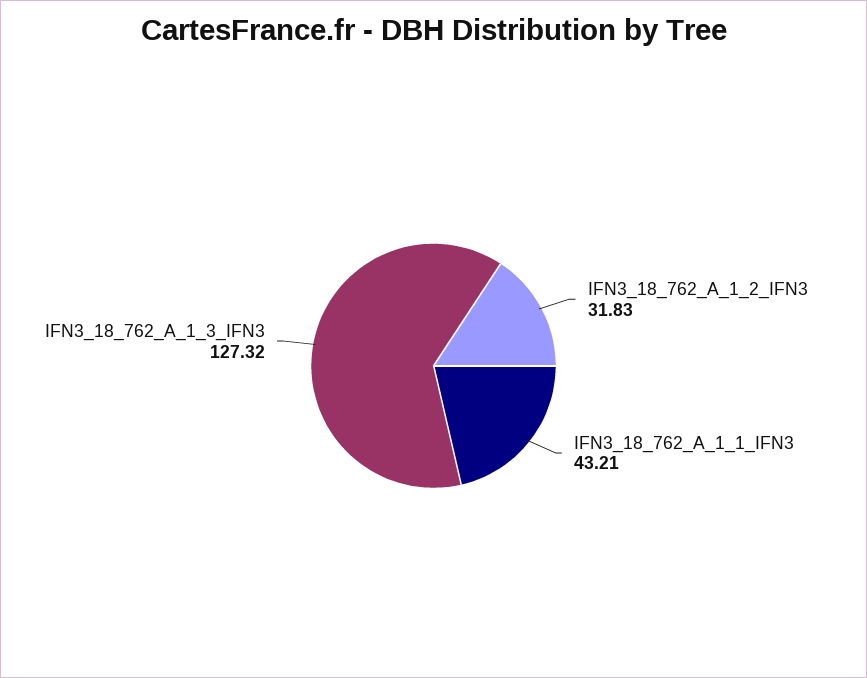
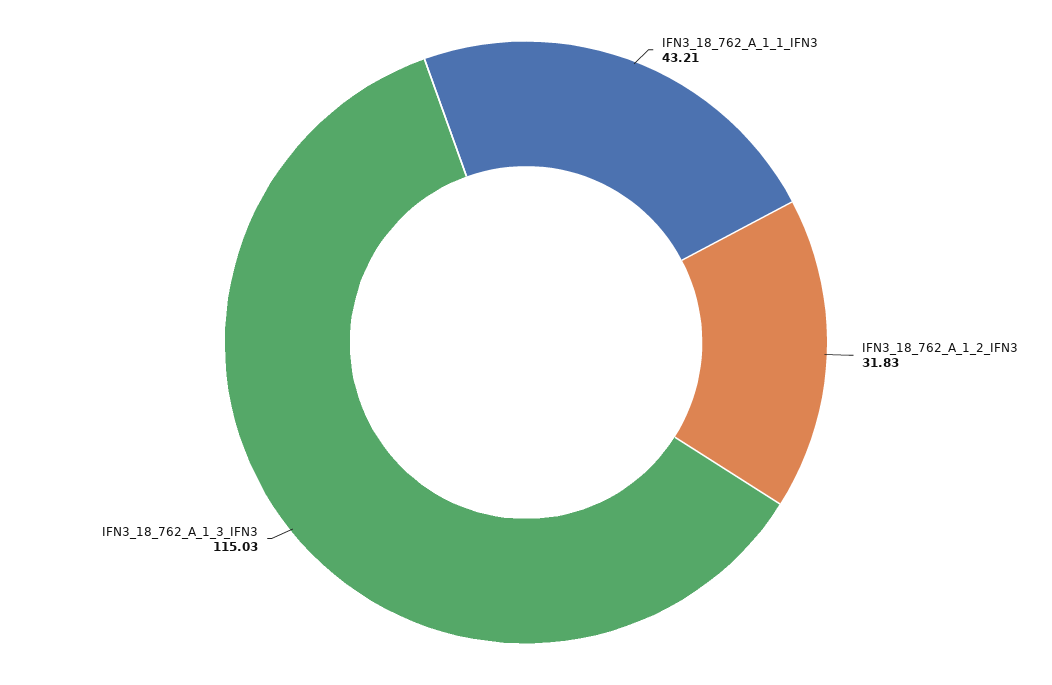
  {
    "IFN3_18_762_A_1_2_IFN3": 31.83,
    "IFN3_18_762_A_1_1_IFN3": 43.21,
-   "IFN3_18_762_A_1_3_IFN3": 127.32
+   "IFN3_18_762_A_1_3_IFN3": 115.03
  }

